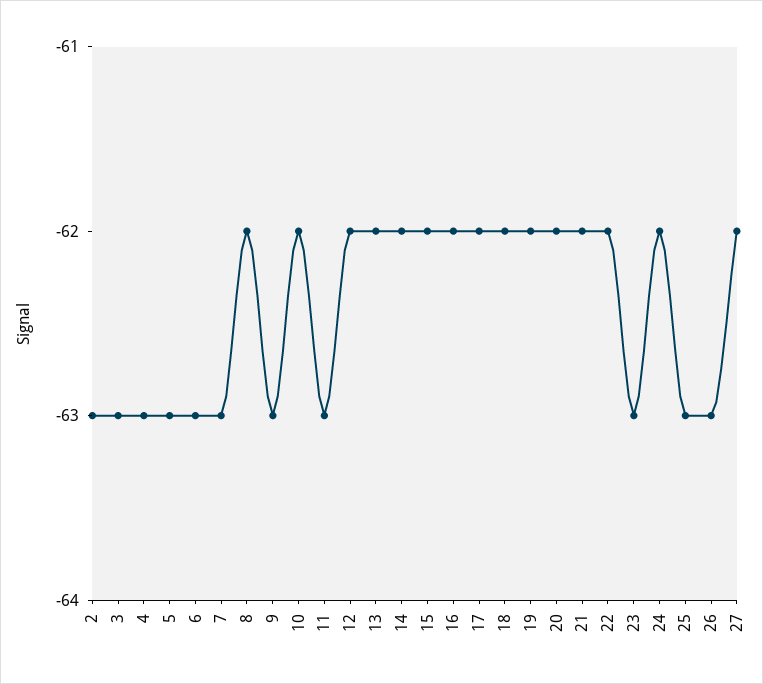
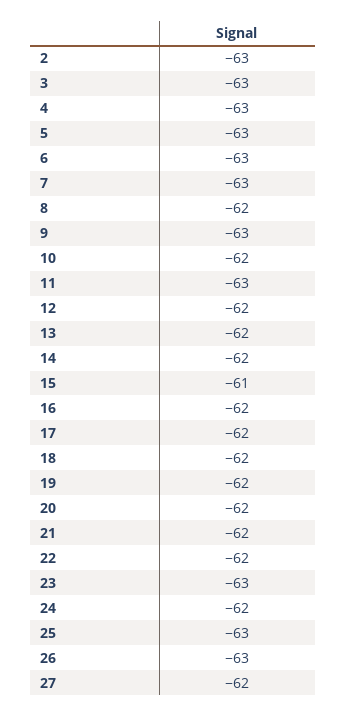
  {
    "2": -63,
    "3": -63,
    "4": -63,
    "5": -63,
    "6": -63,
    "7": -63,
    "8": -62,
    "9": -63,
    "10": -62,
    "11": -63,
    "12": -62,
    "13": -62,
    "14": -62,
-   "15": -62,
+   "15": -61,
    "16": -62,
    "17": -62,
    "18": -62,
    "19": -62,
    "20": -62,
    "21": -62,
    "22": -62,
    "23": -63,
    "24": -62,
    "25": -63,
    "26": -63,
    "27": -62
  }

